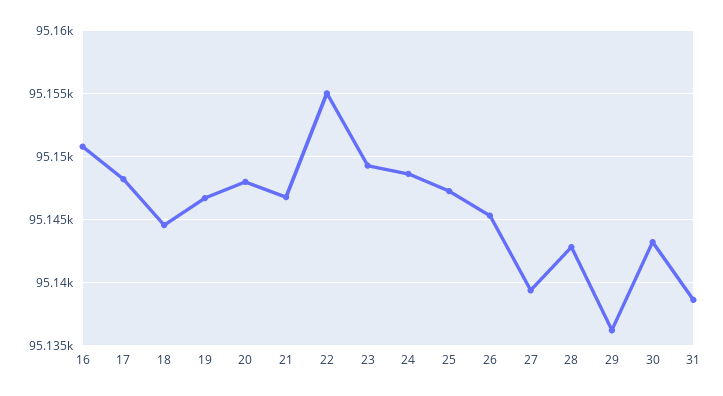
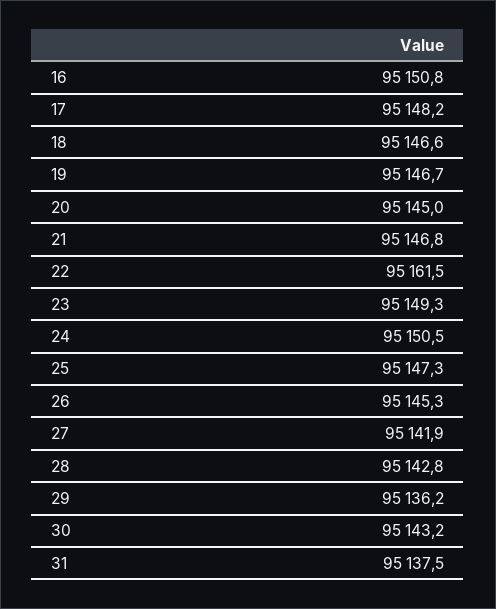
  {
    "16": 95150.8,
    "17": 95148.2,
-   "18": 95144.5,
+   "18": 95146.6,
    "19": 95146.7,
-   "20": 95148,
+   "20": 95145,
    "21": 95146.8,
-   "22": 95155,
+   "22": 95161.5,
    "23": 95149.3,
-   "24": 95148.5,
+   "24": 95150.5,
    "25": 95147.3,
    "26": 95145.3,
-   "27": 95139.5,
+   "27": 95141.9,
    "28": 95142.8,
    "29": 95136.2,
    "30": 95143.2,
-   "31": 95138.5
+   "31": 95137.5
  }

